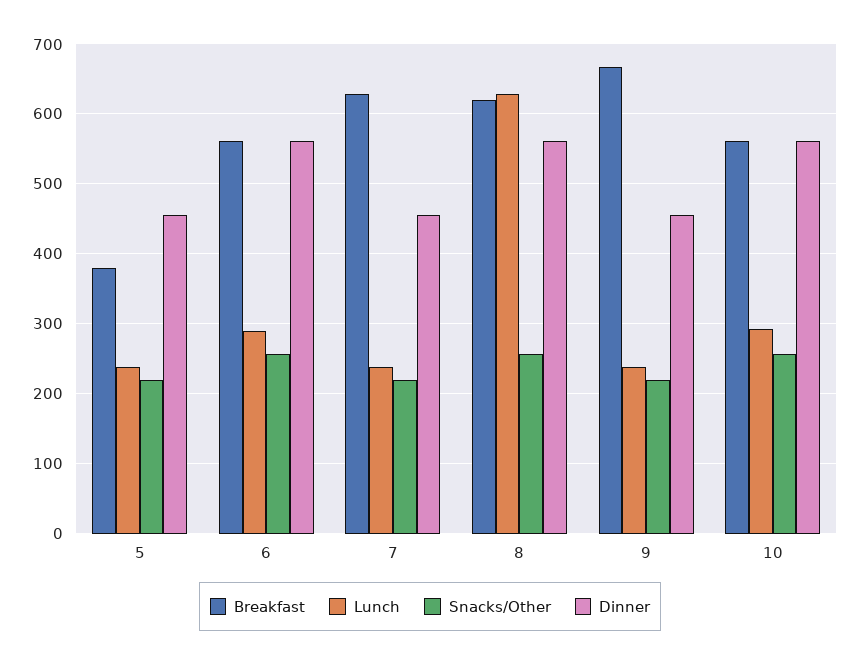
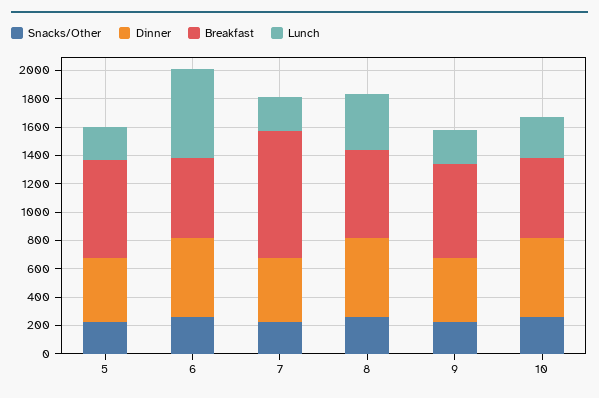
  {
    "Breakfast": {
-     "5": 380,
+     "5": 700,
      "6": 560,
-     "7": 630,
+     "7": 900,
      "8": 620,
      "9": 670,
      "10": 560
    },
    "Lunch": {
      "5": 240,
-     "6": 290,
+     "6": 600,
      "7": 240,
-     "8": 630,
+     "8": 400,
      "9": 240,
      "10": 290
    },
    "Snacks/Other": {
      "5": 220,
      "6": 260,
      "7": 220,
      "8": 260,
      "9": 220,
      "10": 260
    },
    "Dinner": {
      "5": 460,
      "6": 560,
      "7": 460,
      "8": 560,
      "9": 460,
      "10": 560
    }
  }

